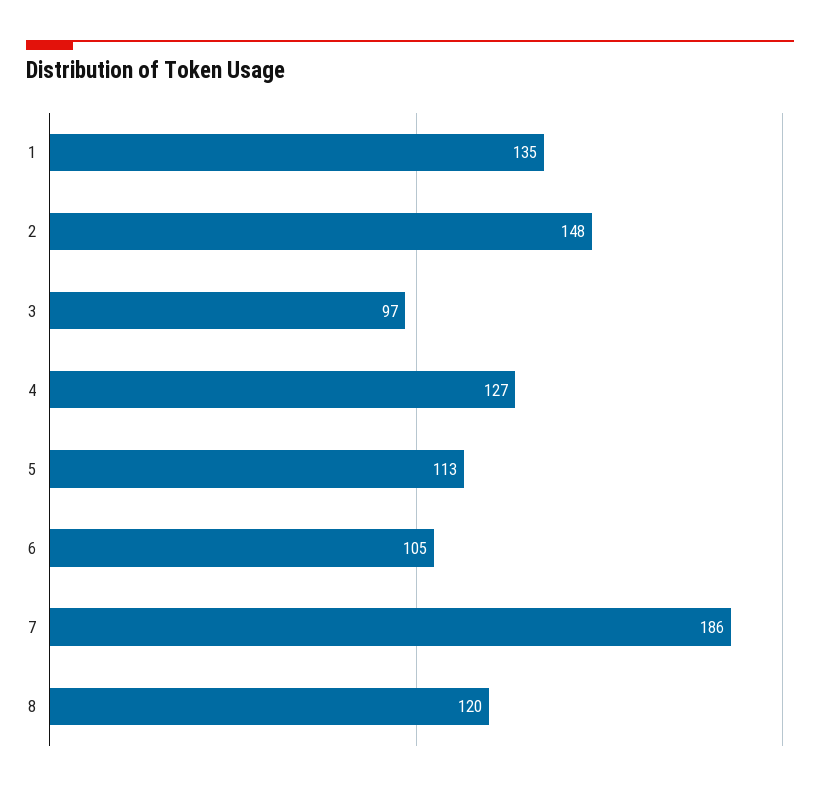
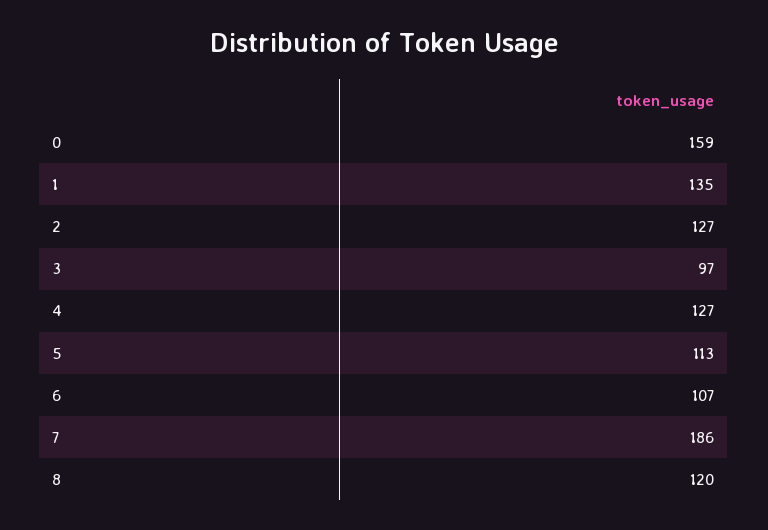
  {
    "1": 135,
-   "2": 148,
+   "2": 127,
    "3": 97,
    "4": 127,
    "5": 113,
-   "6": 105,
+   "6": 107,
    "7": 186,
-   "8": 120
+   "8": 120,
+   "0": 159
  }

